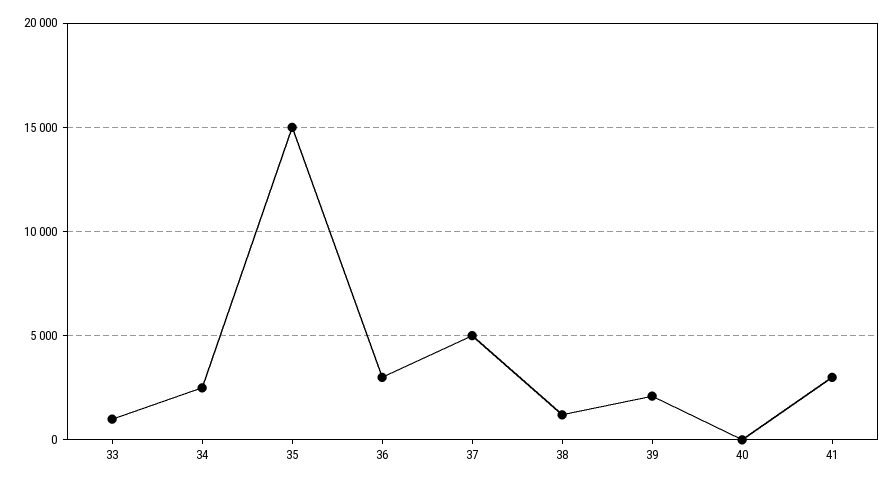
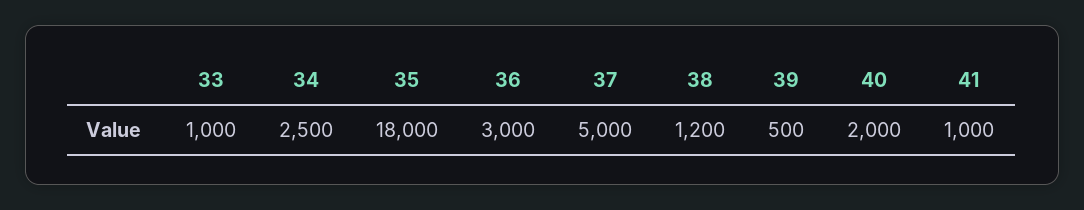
  {
    "33": 1000,
    "34": 2500,
-   "35": 15000,
+   "35": 18000,
    "36": 3000,
    "37": 5000,
    "38": 1200,
-   "39": 2000,
+   "39": 500,
-   "40": 0,
+   "40": 2000,
-   "41": 3000
+   "41": 1000
  }

